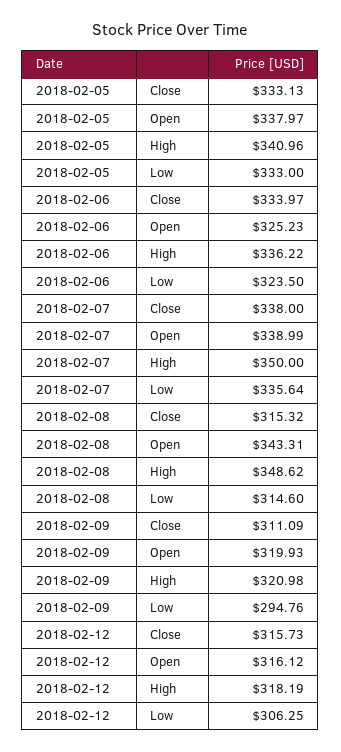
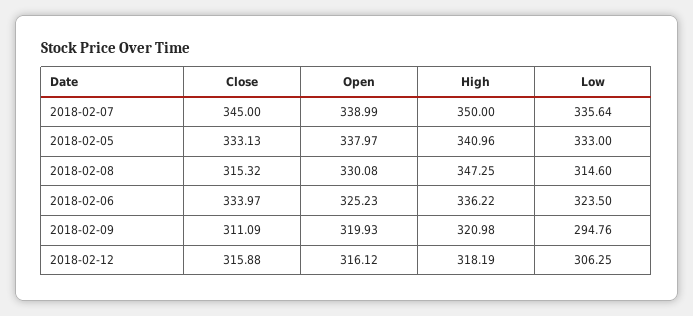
  {
    "2018-02-05": {
      "Close": 333.13,
      "Open": 337.97,
      "High": 340.96,
      "Low": 333
    },
    "2018-02-06": {
      "Close": 333.97,
      "Open": 325.23,
      "High": 336.22,
      "Low": 323.5
    },
    "2018-02-07": {
-     "Close": 338,
+     "Close": 345,
      "Open": 338.99,
      "High": 350,
      "Low": 335.64
    },
    "2018-02-08": {
      "Close": 315.32,
-     "Open": 343.31,
+     "Open": 330.08,
-     "High": 348.62,
+     "High": 347.25,
      "Low": 314.6
    },
    "2018-02-09": {
      "Close": 311.09,
      "Open": 319.93,
      "High": 320.98,
      "Low": 294.76
    },
    "2018-02-12": {
-     "Close": 315.73,
+     "Close": 315.88,
      "Open": 316.12,
      "High": 318.19,
      "Low": 306.25
    }
  }

